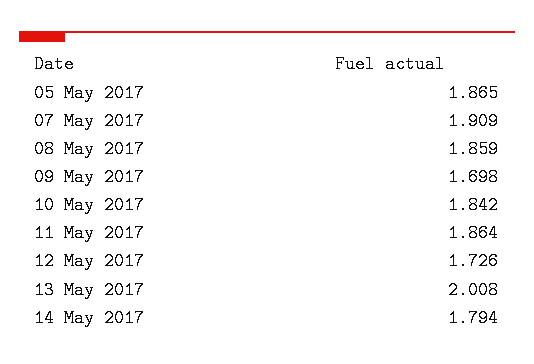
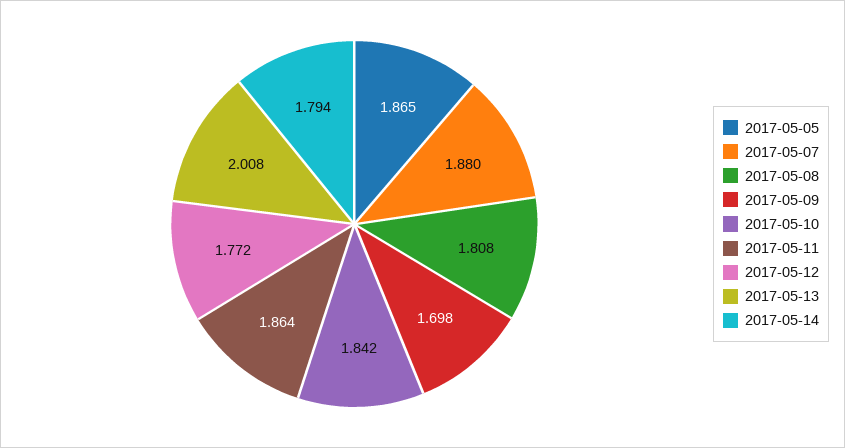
  {
    "05 May 2017": 1.865,
-   "07 May 2017": 1.909,
+   "07 May 2017": 1.88,
-   "08 May 2017": 1.859,
+   "08 May 2017": 1.808,
    "09 May 2017": 1.698,
    "10 May 2017": 1.842,
    "11 May 2017": 1.864,
-   "12 May 2017": 1.726,
+   "12 May 2017": 1.772,
    "13 May 2017": 2.008,
    "14 May 2017": 1.794
  }

